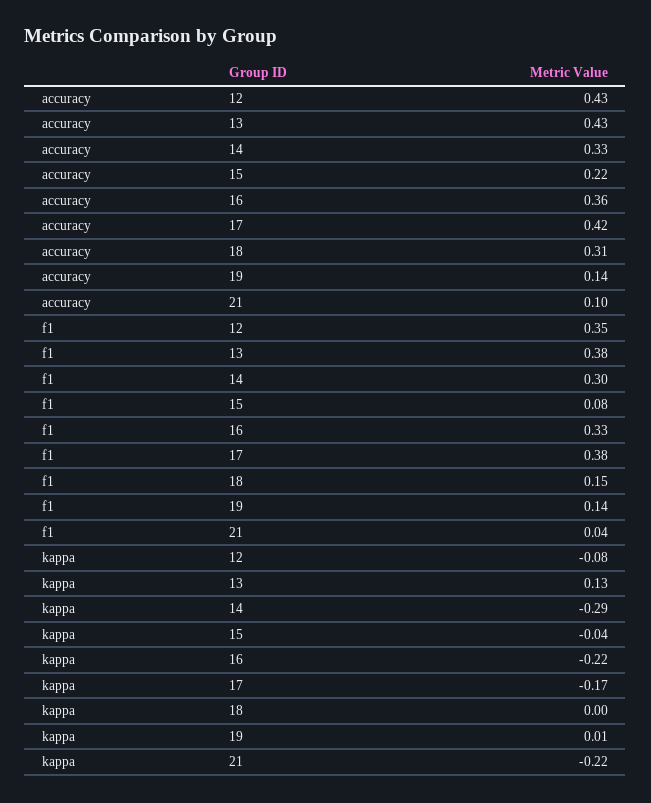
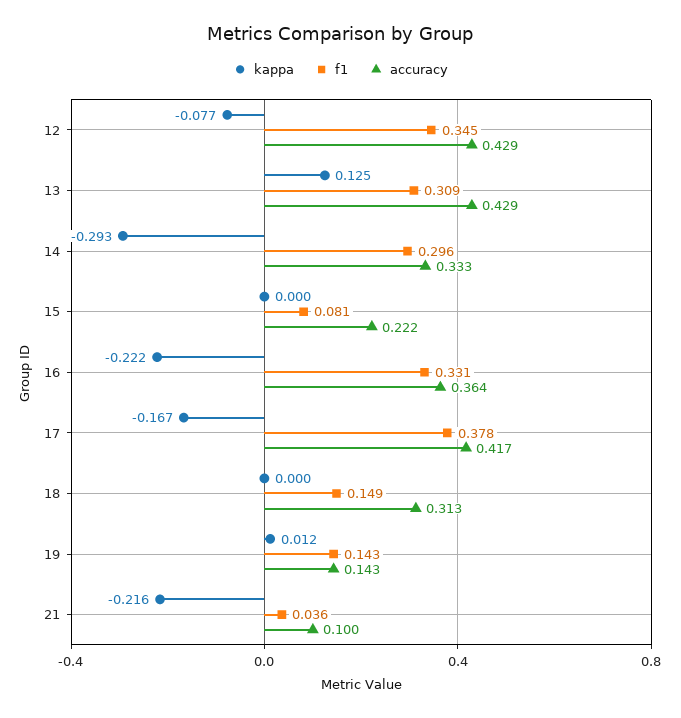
  {
    "accuracy": {
      "12": 0.429,
      "13": 0.429,
      "14": 0.333,
      "15": 0.222,
      "16": 0.364,
      "17": 0.417,
      "18": 0.313,
      "19": 0.143,
      "21": 0.1
    },
    "f1": {
      "12": 0.345,
-     "13": 0.38,
+     "13": 0.309,
      "14": 0.296,
      "15": 0.081,
      "16": 0.331,
      "17": 0.378,
      "18": 0.149,
      "19": 0.143,
      "21": 0.036
    },
    "kappa": {
      "12": -0.077,
      "13": 0.125,
      "14": -0.293,
-     "15": -0.04,
+     "15": 0,
      "16": -0.222,
      "17": -0.167,
      "18": 0,
      "19": 0.012,
      "21": -0.216
    }
  }

